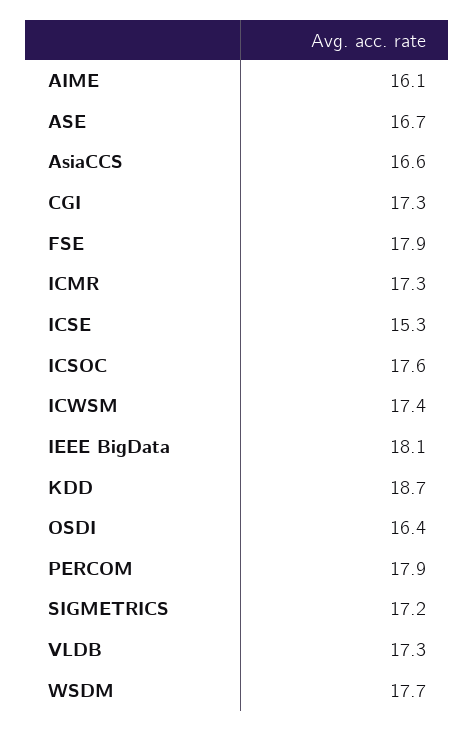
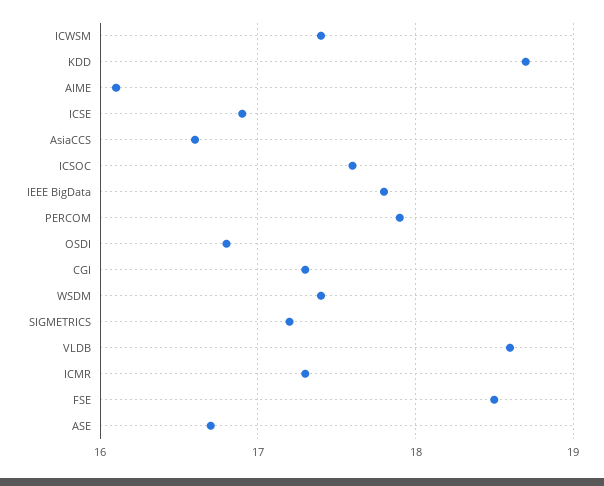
  {
    "AIME": 16.1,
    "ASE": 16.7,
    "AsiaCCS": 16.6,
    "CGI": 17.3,
-   "FSE": 17.9,
+   "FSE": 18.5,
    "ICMR": 17.3,
-   "ICSE": 15.3,
+   "ICSE": 16.9,
    "ICSOC": 17.6,
    "ICWSM": 17.4,
-   "IEEE BigData": 18.1,
+   "IEEE BigData": 17.8,
    "KDD": 18.7,
-   "OSDI": 16.4,
+   "OSDI": 16.8,
    "PERCOM": 17.9,
    "SIGMETRICS": 17.2,
-   "VLDB": 17.3,
+   "VLDB": 18.6,
-   "WSDM": 17.7
+   "WSDM": 17.4
  }

